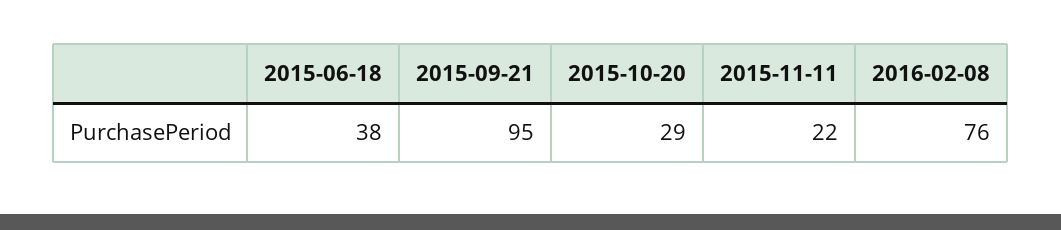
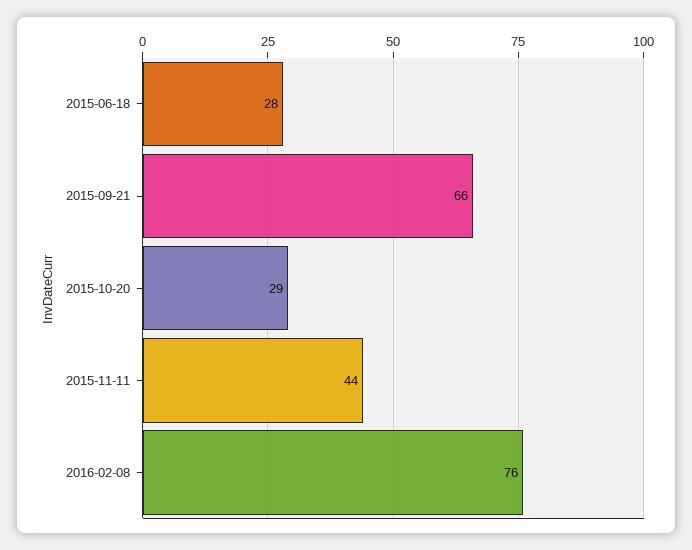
  {
-   "2015-06-18": 38,
+   "2015-06-18": 28,
-   "2015-09-21": 95,
+   "2015-09-21": 66,
    "2015-10-20": 29,
-   "2015-11-11": 22,
+   "2015-11-11": 44,
    "2016-02-08": 76
  }

